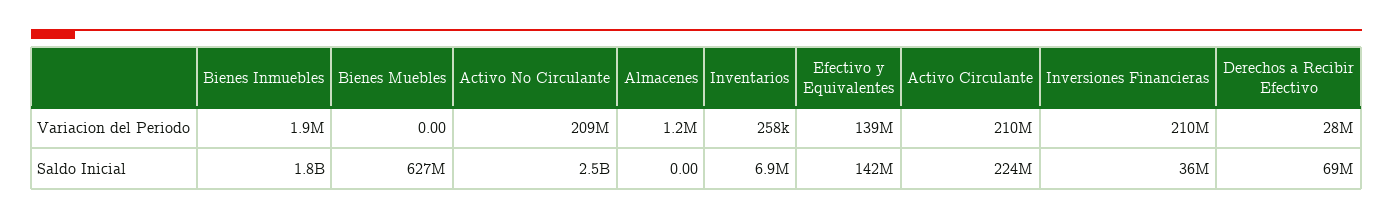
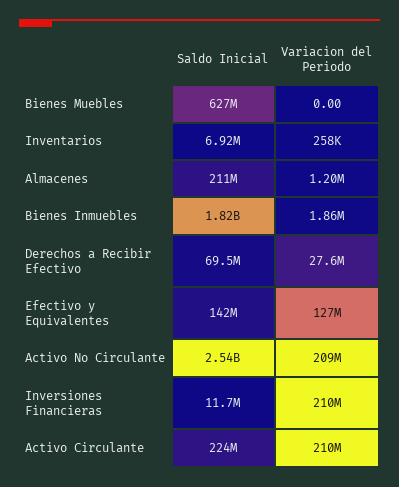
  {
    "Bienes Inmuebles": {
      "Variacion del Periodo": 1860000,
      "Saldo Inicial": 1820000000
    },
    "Bienes Muebles": {
      "Variacion del Periodo": 0,
      "Saldo Inicial": 627000000
    },
    "Activo No Circulante": {
      "Variacion del Periodo": 209000000,
      "Saldo Inicial": 2540000000
    },
    "Almacenes": {
      "Variacion del Periodo": 1200000,
-     "Saldo Inicial": 0
+     "Saldo Inicial": 211000000
    },
    "Inventarios": {
      "Variacion del Periodo": 258000,
      "Saldo Inicial": 6920000
    },
    "Efectivo y Equivalentes": {
-     "Variacion del Periodo": 139000000,
+     "Variacion del Periodo": 127000000,
      "Saldo Inicial": 142000000
    },
    "Activo Circulante": {
      "Variacion del Periodo": 210000000,
      "Saldo Inicial": 224000000
    },
    "Inversiones Financieras": {
      "Variacion del Periodo": 210000000,
-     "Saldo Inicial": 36000000
+     "Saldo Inicial": 11700000
    },
    "Derechos a Recibir Efectivo": {
      "Variacion del Periodo": 27600000,
      "Saldo Inicial": 69500000
    }
  }

